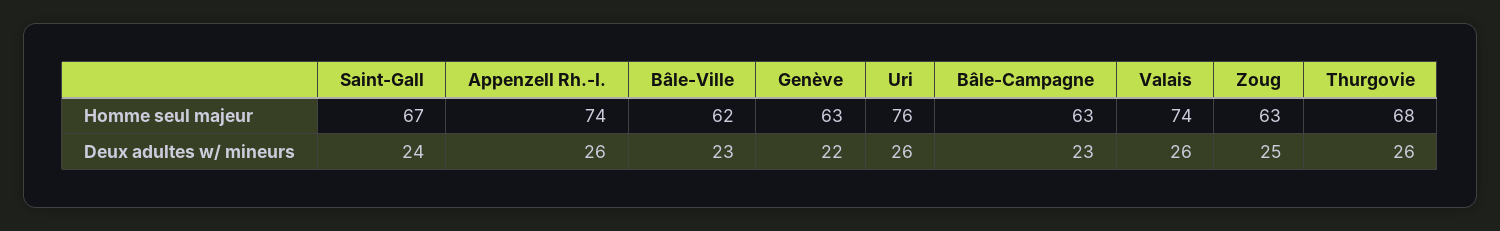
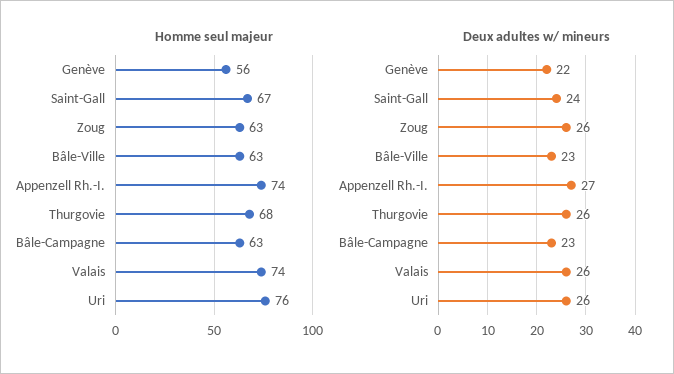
  {
    "Homme seul majeur": {
      "Saint-Gall": 67,
      "Appenzell Rh.-I.": 74,
-     "Bâle-Ville": 62,
+     "Bâle-Ville": 63,
-     "Genève": 63,
+     "Genève": 56,
      "Uri": 76,
      "Bâle-Campagne": 63,
      "Valais": 74,
      "Zoug": 63,
      "Thurgovie": 68
    },
    "Deux adultes w/ mineurs": {
      "Saint-Gall": 24,
-     "Appenzell Rh.-I.": 26,
+     "Appenzell Rh.-I.": 27,
      "Bâle-Ville": 23,
      "Genève": 22,
      "Uri": 26,
      "Bâle-Campagne": 23,
      "Valais": 26,
-     "Zoug": 25,
+     "Zoug": 26,
      "Thurgovie": 26
    }
  }

